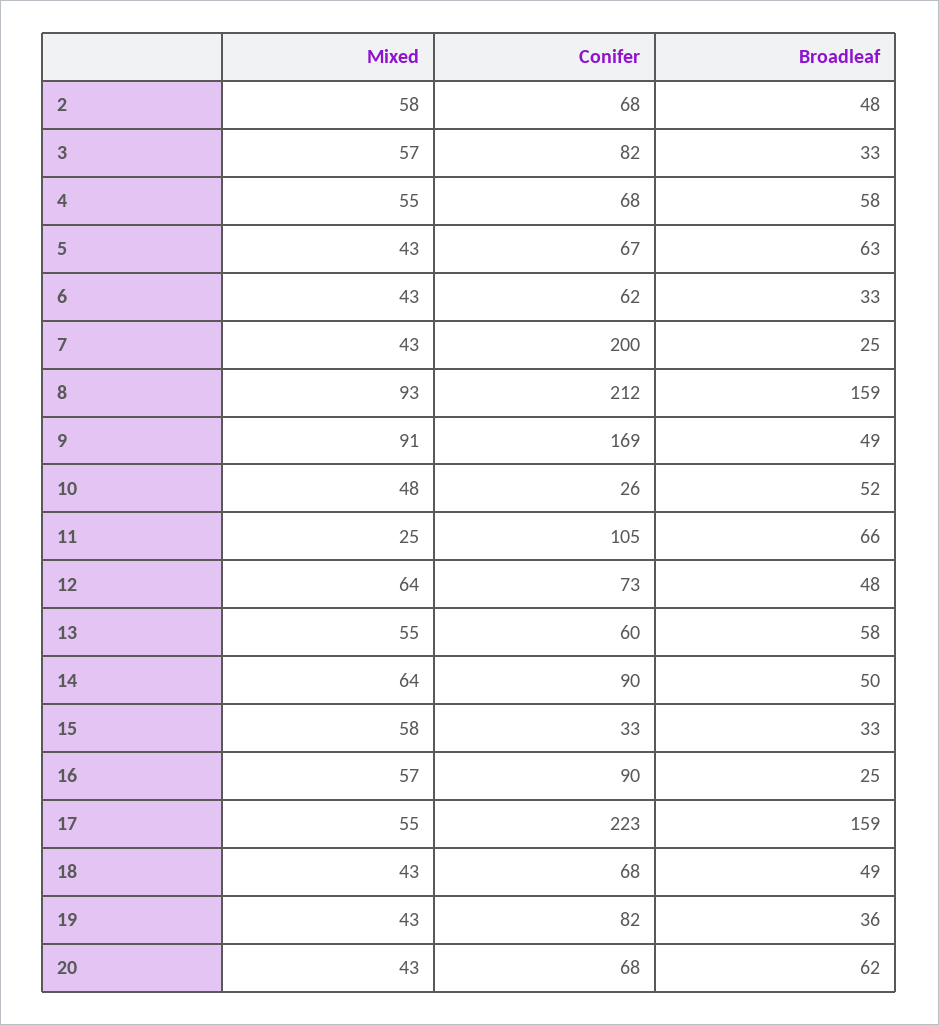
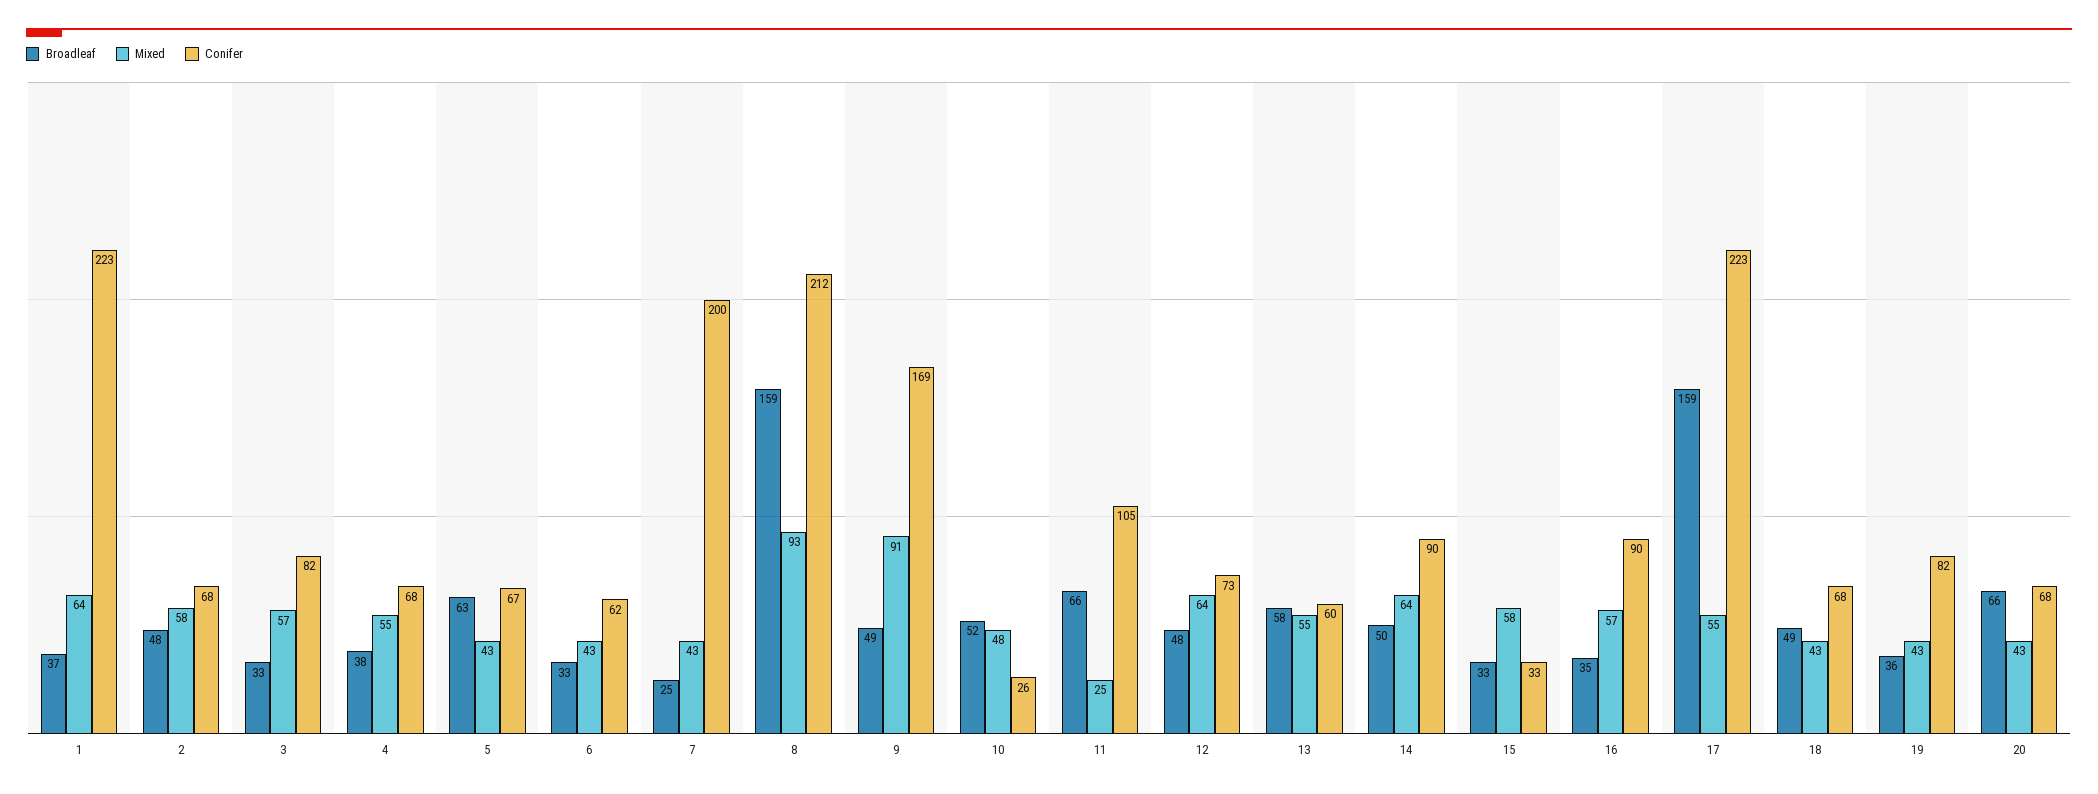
  {
    "Mixed": {
      "2": 58,
      "3": 57,
      "4": 55,
      "5": 43,
      "6": 43,
      "7": 43,
      "8": 93,
      "9": 91,
      "10": 48,
      "11": 25,
      "12": 64,
      "13": 55,
      "14": 64,
      "15": 58,
      "16": 57,
      "17": 55,
      "18": 43,
      "19": 43,
-     "20": 43
+     "20": 43,
+     "1": 64
    },
    "Conifer": {
      "2": 68,
      "3": 82,
      "4": 68,
      "5": 67,
      "6": 62,
      "7": 200,
      "8": 212,
      "9": 169,
      "10": 26,
      "11": 105,
      "12": 73,
      "13": 60,
      "14": 90,
      "15": 33,
      "16": 90,
      "17": 223,
      "18": 68,
      "19": 82,
-     "20": 68
+     "20": 68,
+     "1": 223
    },
    "Broadleaf": {
      "2": 48,
      "3": 33,
-     "4": 58,
+     "4": 38,
      "5": 63,
      "6": 33,
      "7": 25,
      "8": 159,
      "9": 49,
      "10": 52,
      "11": 66,
      "12": 48,
      "13": 58,
      "14": 50,
      "15": 33,
-     "16": 25,
+     "16": 35,
      "17": 159,
      "18": 49,
      "19": 36,
-     "20": 62
+     "20": 66,
+     "1": 37
    }
  }

